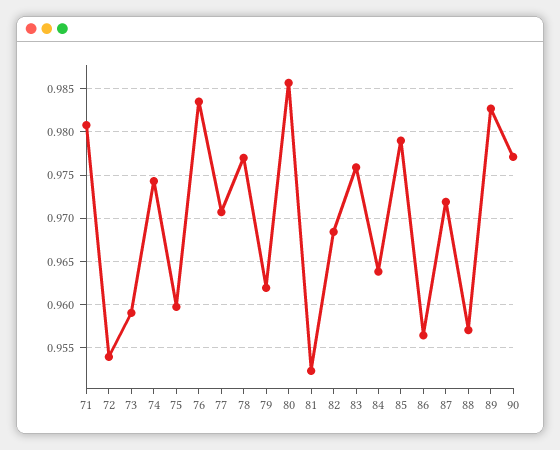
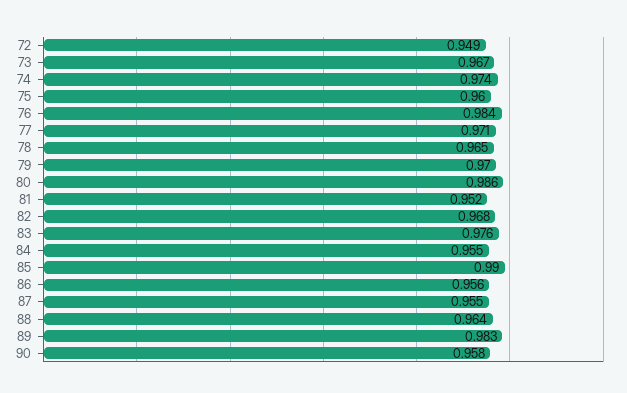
  {
-   "71": 0.981,
-   "72": 0.954,
+   "72": 0.949,
-   "73": 0.959,
+   "73": 0.967,
    "74": 0.974,
    "75": 0.96,
    "76": 0.984,
    "77": 0.971,
-   "78": 0.977,
+   "78": 0.965,
-   "79": 0.962,
+   "79": 0.97,
    "80": 0.986,
    "81": 0.952,
    "82": 0.968,
    "83": 0.976,
-   "84": 0.964,
+   "84": 0.955,
-   "85": 0.979,
+   "85": 0.99,
    "86": 0.956,
-   "87": 0.972,
+   "87": 0.955,
-   "88": 0.957,
+   "88": 0.964,
    "89": 0.983,
-   "90": 0.977
+   "90": 0.958
  }

